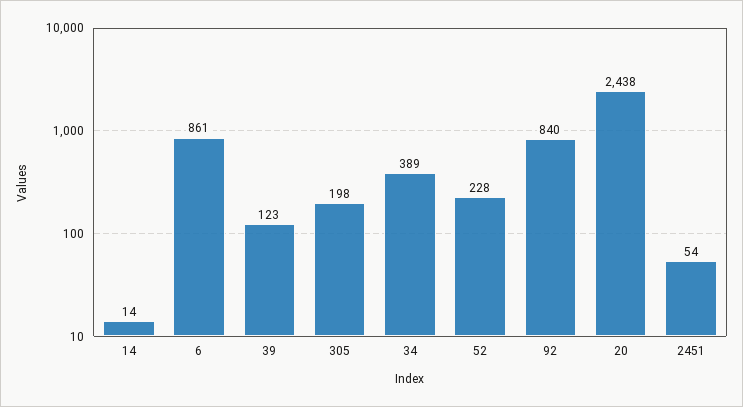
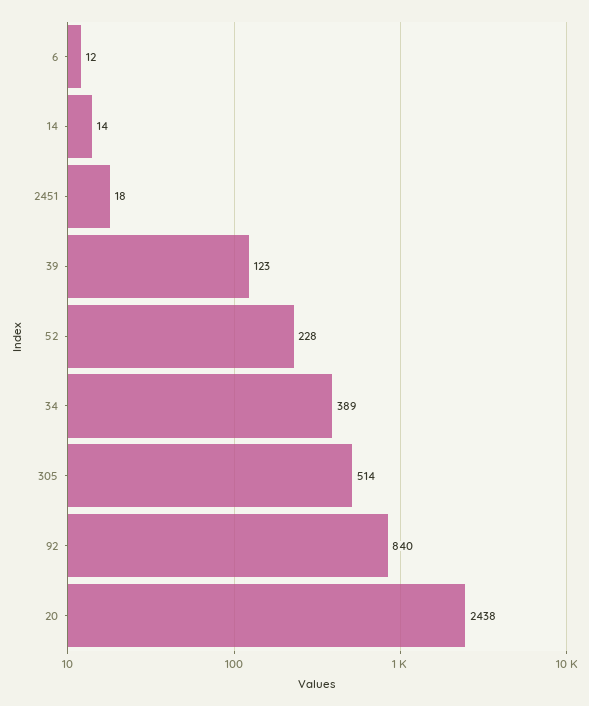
  {
    "14": 14,
-   "6": 861,
+   "6": 12,
    "39": 123,
-   "305": 198,
+   "305": 514,
    "34": 389,
    "52": 228,
    "92": 840,
    "20": 2438,
-   "2451": 54
+   "2451": 18
  }

